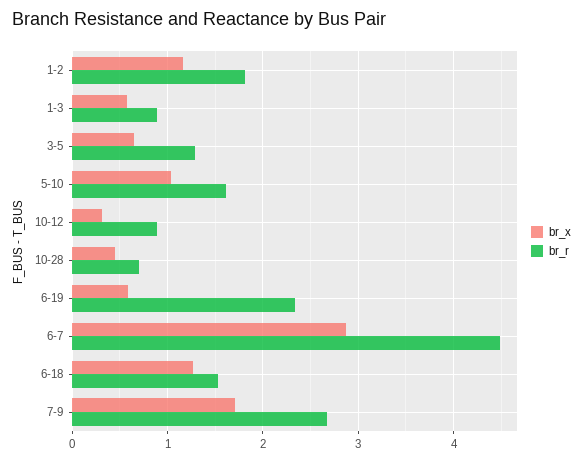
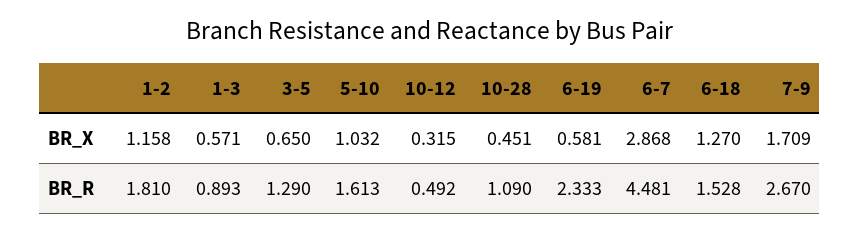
  {
    "br_x": {
      "1-2": 1.158,
      "1-3": 0.571,
      "3-5": 0.65,
      "5-10": 1.032,
      "10-12": 0.315,
      "10-28": 0.451,
      "6-19": 0.581,
      "6-7": 2.868,
      "6-18": 1.27,
      "7-9": 1.709
    },
    "br_r": {
      "1-2": 1.81,
      "1-3": 0.893,
      "3-5": 1.29,
      "5-10": 1.613,
-     "10-12": 0.9,
+     "10-12": 0.492,
-     "10-28": 0.7,
+     "10-28": 1.09,
      "6-19": 2.333,
      "6-7": 4.481,
      "6-18": 1.528,
      "7-9": 2.67
    }
  }

